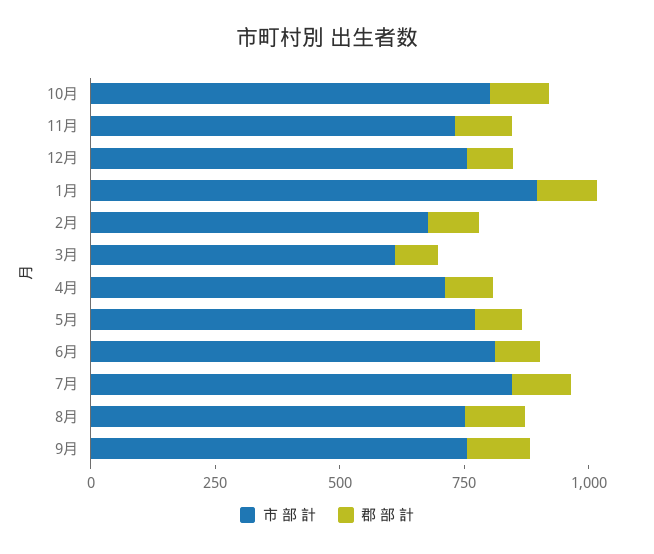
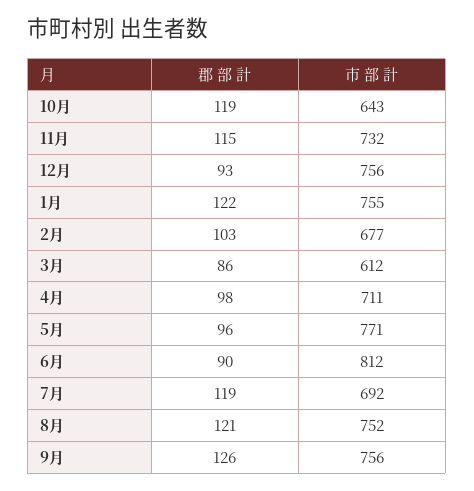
  {
    "市 部 計": {
-     "10月": 800,
+     "10月": 643,
      "11月": 732,
      "12月": 756,
-     "1月": 900,
+     "1月": 755,
      "2月": 677,
      "3月": 612,
      "4月": 711,
      "5月": 771,
      "6月": 812,
-     "7月": 850,
+     "7月": 692,
      "8月": 752,
      "9月": 756
    },
    "郡 部 計": {
      "10月": 119,
      "11月": 115,
      "12月": 93,
      "1月": 122,
      "2月": 103,
      "3月": 86,
      "4月": 98,
      "5月": 96,
      "6月": 90,
      "7月": 119,
      "8月": 121,
      "9月": 126
    }
  }

